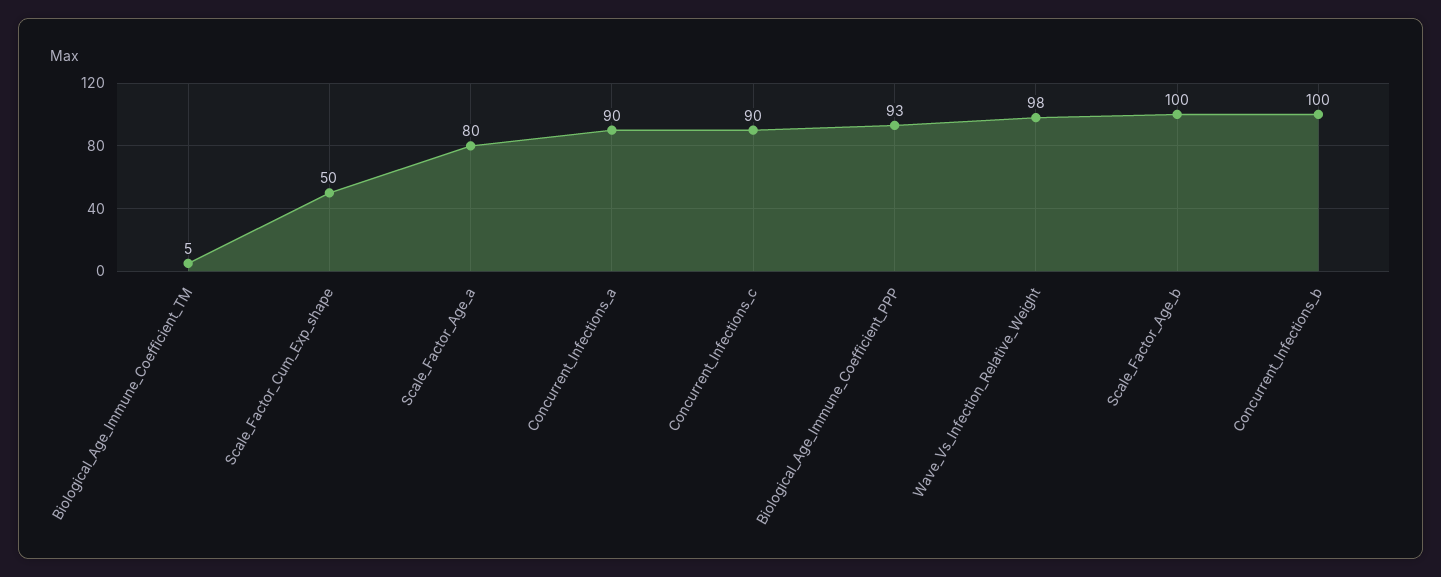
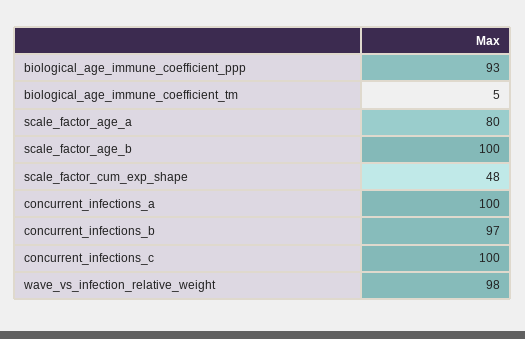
  {
    "Biological_Age_Immune_Coefficient_TM": 5,
-   "Scale_Factor_Cum_Exp_shape": 50,
+   "Scale_Factor_Cum_Exp_shape": 48,
    "Scale_Factor_Age_a": 80,
-   "Concurrent_Infections_a": 90,
+   "Concurrent_Infections_a": 100,
-   "Concurrent_Infections_c": 90,
+   "Concurrent_Infections_c": 100,
    "Biological_Age_Immune_Coefficient_PPP": 93,
    "Wave_Vs_Infection_Relative_Weight": 98,
    "Scale_Factor_Age_b": 100,
-   "Concurrent_Infections_b": 100
+   "Concurrent_Infections_b": 97
  }

